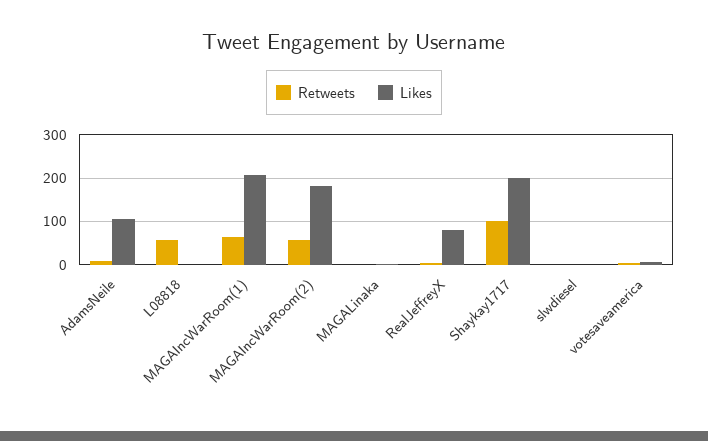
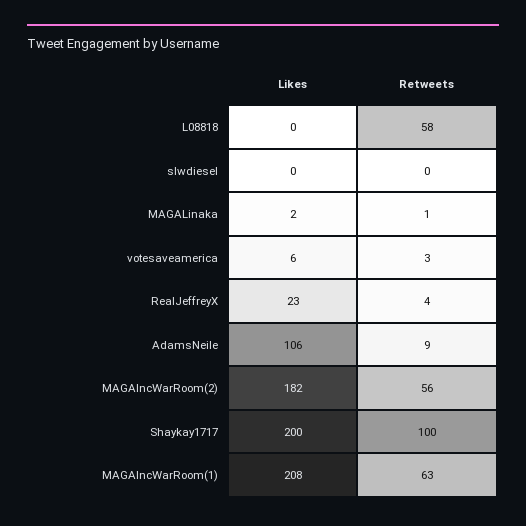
  {
    "Retweets": {
      "AdamsNeile": 9,
      "L08818": 58,
      "MAGAIncWarRoom(1)": 63,
      "MAGAIncWarRoom(2)": 56,
      "MAGALinaka": 1,
      "RealJeffreyX": 4,
      "Shaykay1717": 100,
      "slwdiesel": 0,
      "votesaveamerica": 3
    },
    "Likes": {
      "AdamsNeile": 106,
      "L08818": 0,
      "MAGAIncWarRoom(1)": 208,
      "MAGAIncWarRoom(2)": 182,
      "MAGALinaka": 2,
-     "RealJeffreyX": 80,
+     "RealJeffreyX": 23,
      "Shaykay1717": 200,
      "slwdiesel": 0,
      "votesaveamerica": 6
    }
  }

